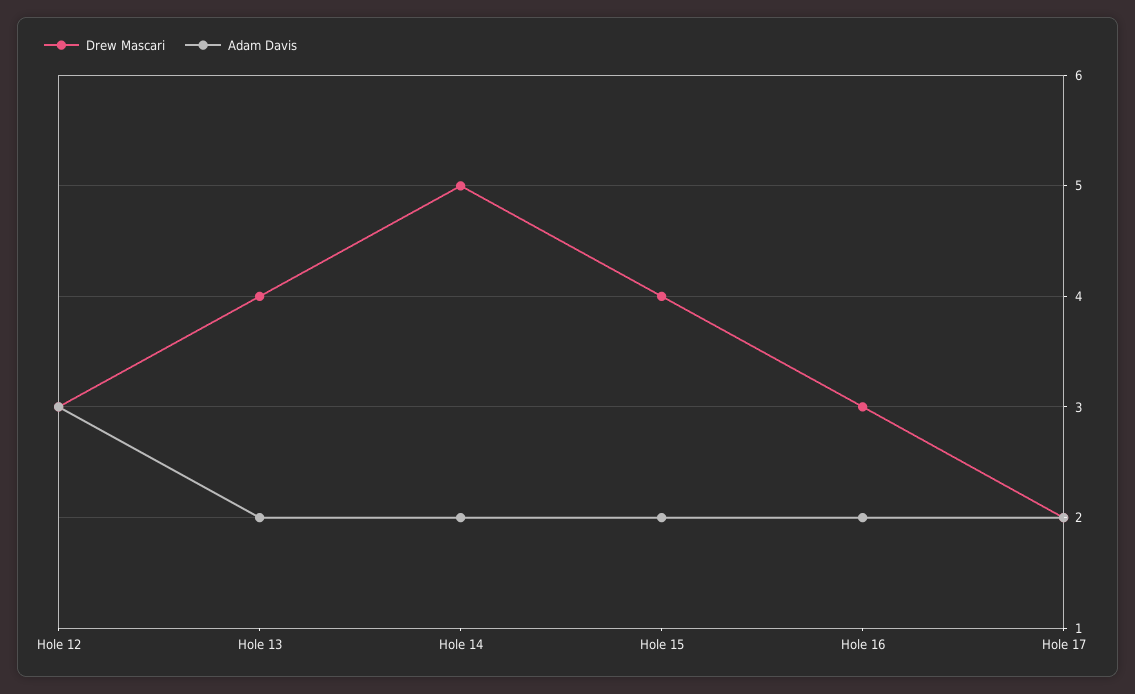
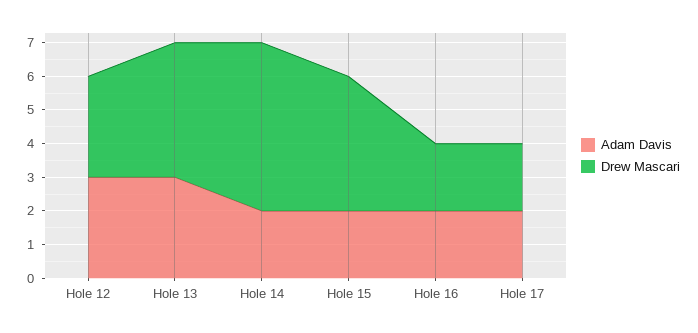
  {
    "Drew Mascari": {
      "Hole 12": 3,
      "Hole 13": 4,
      "Hole 14": 5,
      "Hole 15": 4,
-     "Hole 16": 3,
+     "Hole 16": 2,
      "Hole 17": 2
    },
    "Adam Davis": {
      "Hole 12": 3,
-     "Hole 13": 2,
+     "Hole 13": 3,
      "Hole 14": 2,
      "Hole 15": 2,
      "Hole 16": 2,
      "Hole 17": 2
    }
  }

